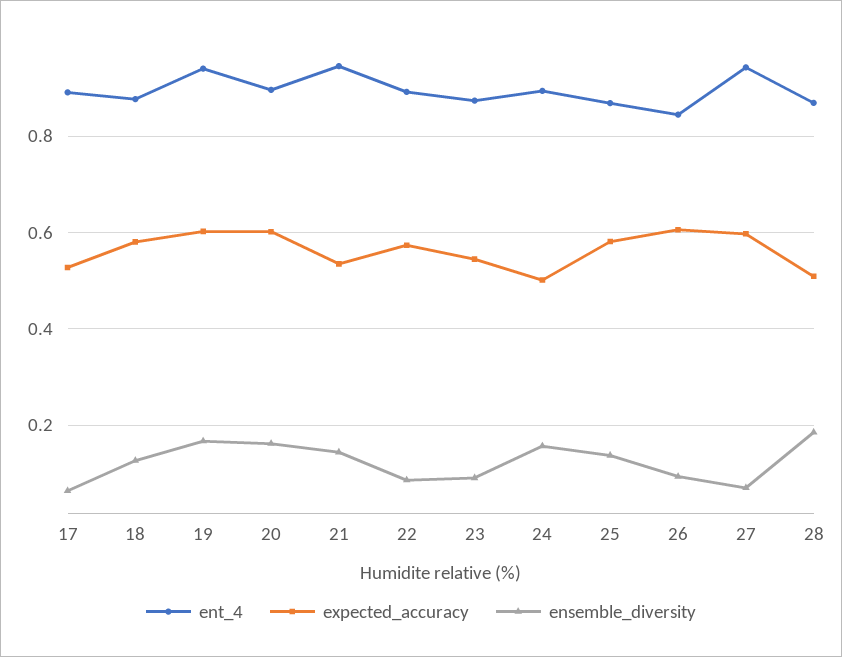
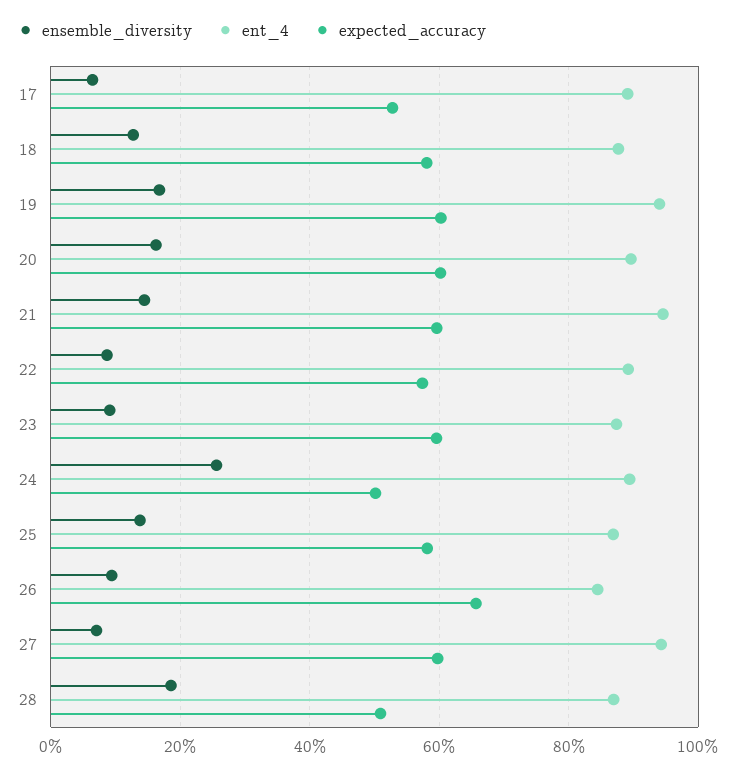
  {
    "ent_4": {
      "17": 0.9,
      "18": 0.88,
      "19": 0.94,
      "20": 0.9,
      "21": 0.94,
      "22": 0.9,
      "23": 0.88,
      "24": 0.9,
      "25": 0.86,
      "26": 0.84,
      "27": 0.94,
      "28": 0.86
    },
    "expected_accuracy": {
      "17": 0.52,
      "18": 0.58,
      "19": 0.6,
      "20": 0.6,
-     "21": 0.54,
+     "21": 0.6,
      "22": 0.58,
-     "23": 0.54,
+     "23": 0.6,
      "24": 0.5,
      "25": 0.58,
-     "26": 0.6,
+     "26": 0.66,
      "27": 0.6,
      "28": 0.5
    },
    "ensemble_diversity": {
      "17": 0.06,
      "18": 0.12,
      "19": 0.16,
      "20": 0.16,
      "21": 0.14,
      "22": 0.08,
      "23": 0.1,
-     "24": 0.16,
+     "24": 0.26,
      "25": 0.14,
      "26": 0.1,
      "27": 0.08,
      "28": 0.18
    }
  }

